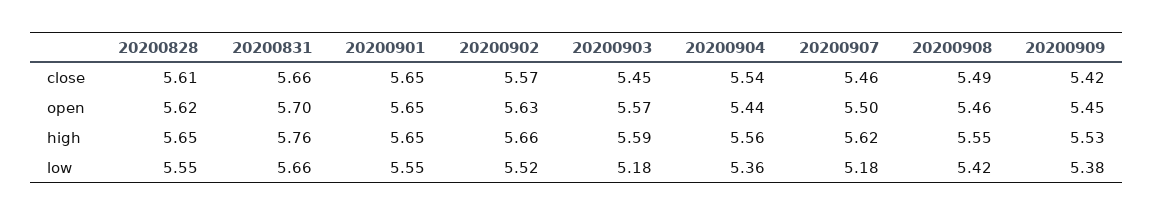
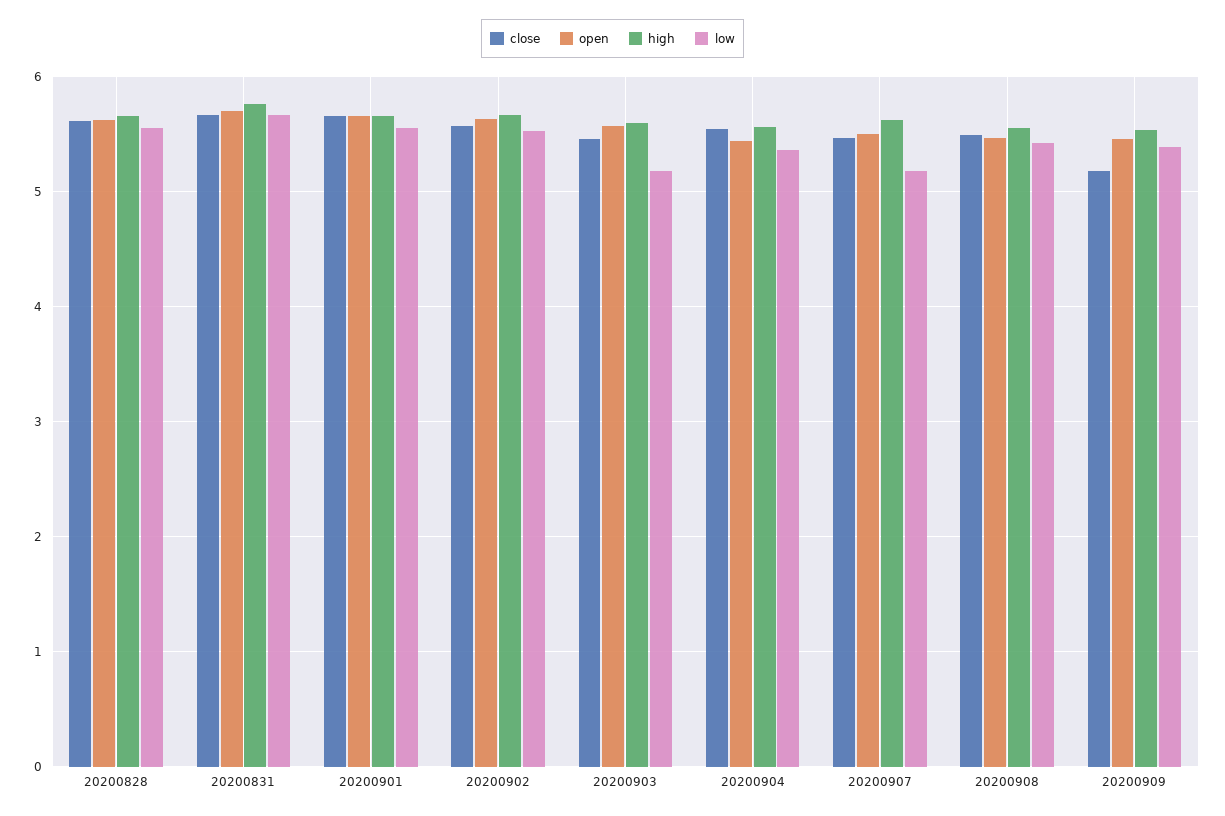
  {
    "close": {
      "20200828": 5.61,
      "20200831": 5.66,
      "20200901": 5.65,
      "20200902": 5.57,
      "20200903": 5.45,
      "20200904": 5.54,
      "20200907": 5.46,
      "20200908": 5.49,
-     "20200909": 5.42
+     "20200909": 5.2
    },
    "open": {
      "20200828": 5.62,
      "20200831": 5.7,
      "20200901": 5.65,
      "20200902": 5.63,
      "20200903": 5.57,
      "20200904": 5.44,
      "20200907": 5.5,
      "20200908": 5.46,
      "20200909": 5.45
    },
    "high": {
      "20200828": 5.65,
      "20200831": 5.76,
      "20200901": 5.65,
      "20200902": 5.66,
      "20200903": 5.59,
      "20200904": 5.56,
      "20200907": 5.62,
      "20200908": 5.55,
      "20200909": 5.53
    },
    "low": {
      "20200828": 5.55,
      "20200831": 5.66,
      "20200901": 5.55,
      "20200902": 5.52,
      "20200903": 5.18,
      "20200904": 5.36,
      "20200907": 5.18,
      "20200908": 5.42,
      "20200909": 5.38
    }
  }

